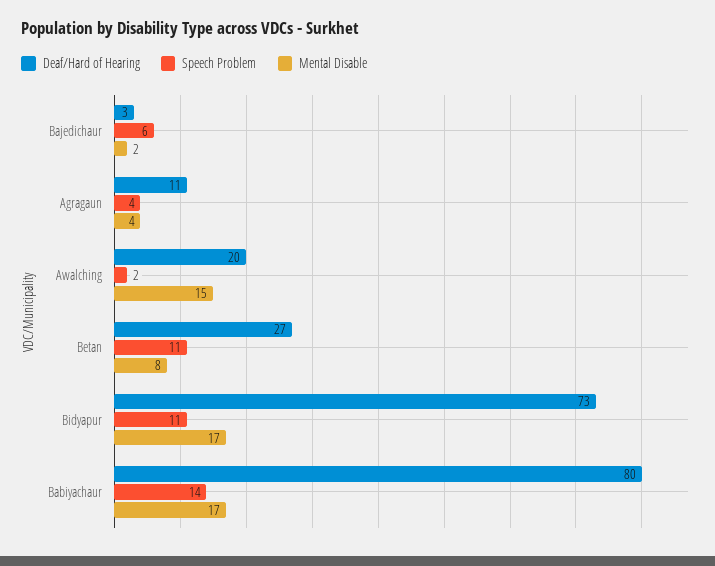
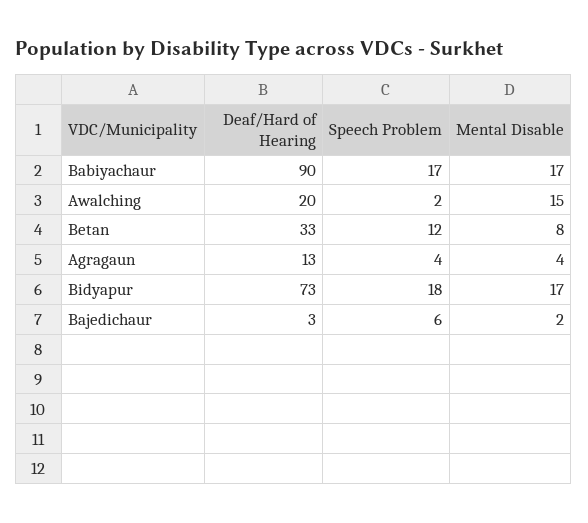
  {
    "Deaf/Hard of Hearing": {
      "Bajedichaur": 3,
-     "Agragaun": 11,
+     "Agragaun": 13,
      "Awalching": 20,
-     "Betan": 27,
+     "Betan": 33,
      "Bidyapur": 73,
-     "Babiyachaur": 80
+     "Babiyachaur": 90
    },
    "Speech Problem": {
      "Bajedichaur": 6,
      "Agragaun": 4,
      "Awalching": 2,
-     "Betan": 11,
+     "Betan": 12,
-     "Bidyapur": 11,
+     "Bidyapur": 18,
-     "Babiyachaur": 14
+     "Babiyachaur": 17
    },
    "Mental Disable": {
      "Bajedichaur": 2,
      "Agragaun": 4,
      "Awalching": 15,
      "Betan": 8,
      "Bidyapur": 17,
      "Babiyachaur": 17
    }
  }

